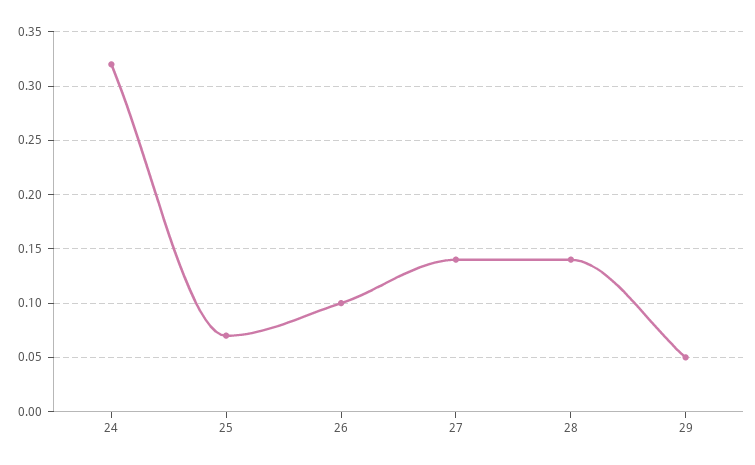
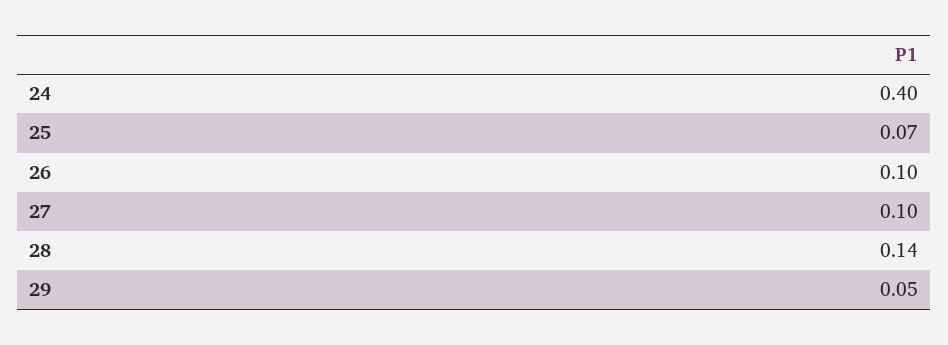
  {
-   "24": 0.32,
+   "24": 0.4,
    "25": 0.07,
    "26": 0.1,
-   "27": 0.14,
+   "27": 0.1,
    "28": 0.14,
    "29": 0.05
  }

